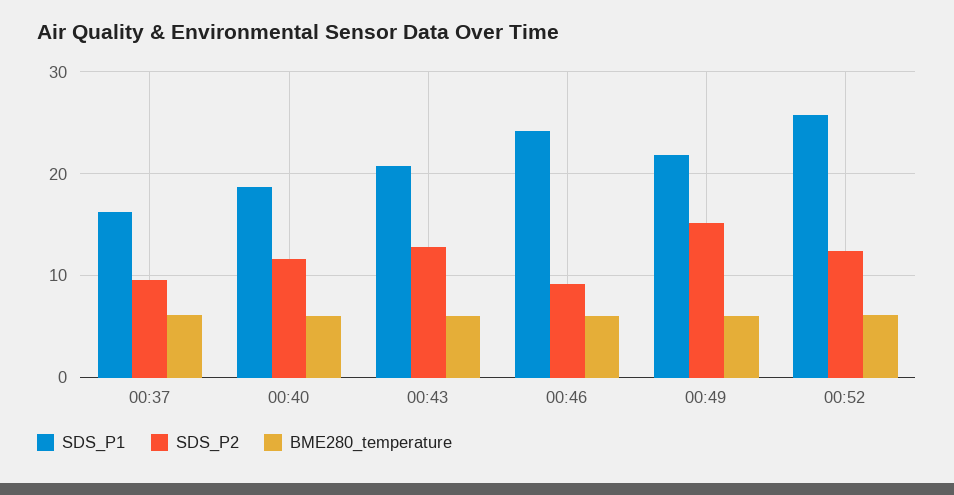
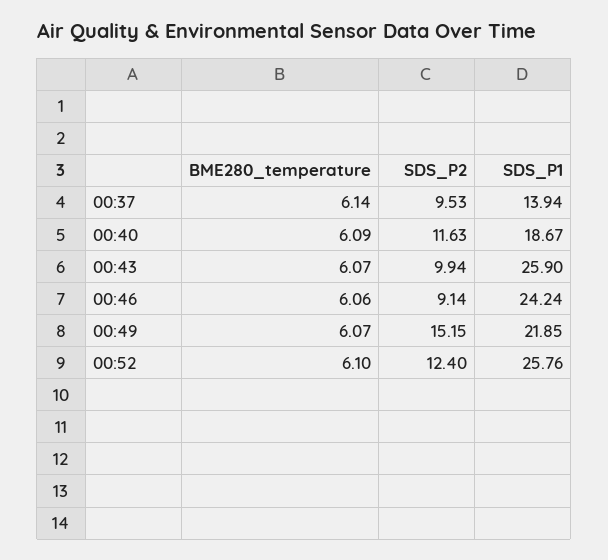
  {
    "SDS_P1": {
-     "00:37": 16,
+     "00:37": 13.94,
      "00:40": 18.67,
-     "00:43": 21,
+     "00:43": 25.9,
      "00:46": 24.24,
      "00:49": 21.85,
      "00:52": 25.76
    },
    "SDS_P2": {
      "00:37": 9.53,
      "00:40": 11.63,
-     "00:43": 13,
+     "00:43": 9.94,
      "00:46": 9.14,
      "00:49": 15.15,
      "00:52": 12.4
    },
    "BME280_temperature": {
      "00:37": 6.14,
      "00:40": 6.09,
      "00:43": 6.07,
      "00:46": 6.06,
      "00:49": 6.07,
      "00:52": 6.1
    }
  }

